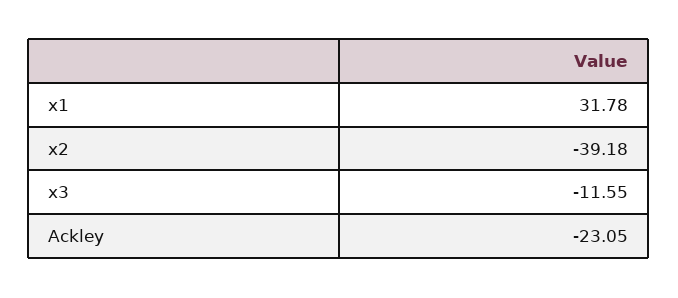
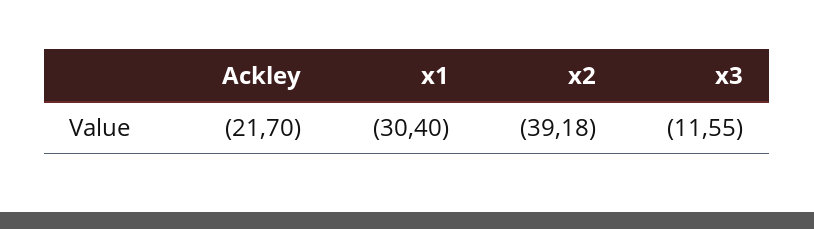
  {
-   "x1": 31.78,
+   "x1": -30.4,
    "x2": -39.18,
    "x3": -11.55,
-   "Ackley": -23.05
+   "Ackley": -21.7
  }

